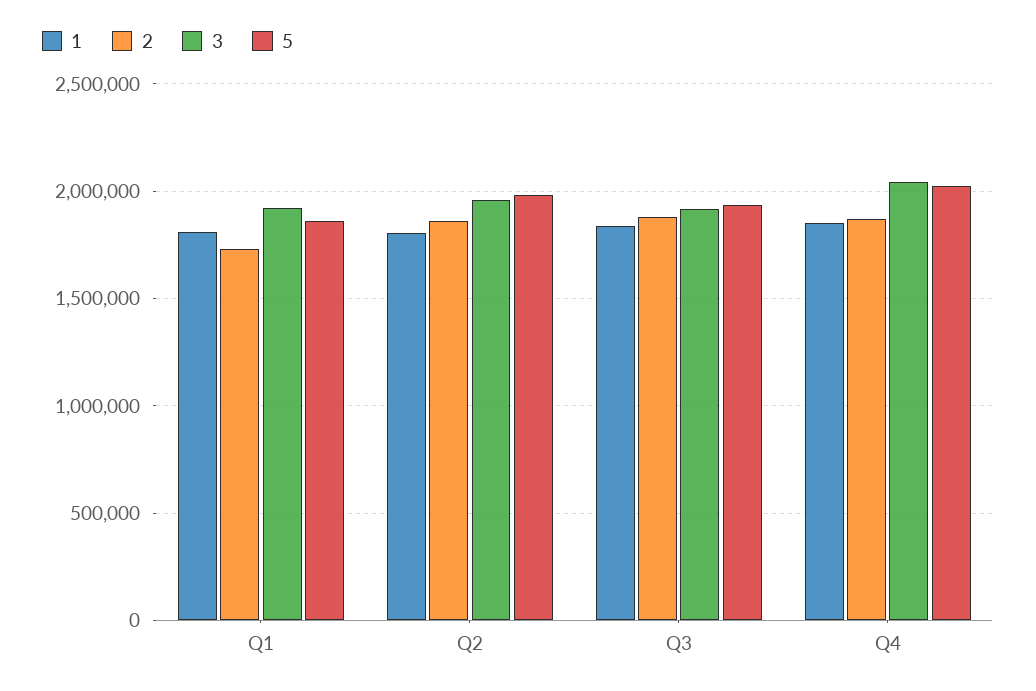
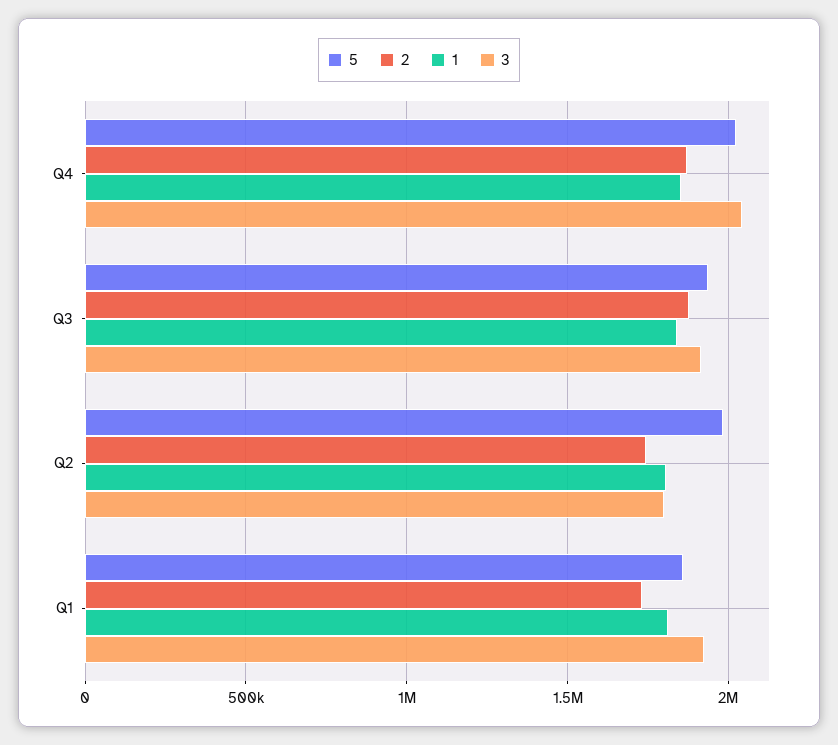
  {
    "1": {
      "Q1": 1800000,
      "Q2": 1800000,
      "Q3": 1850000,
      "Q4": 1850000
    },
    "2": {
      "Q1": 1750000,
-     "Q2": 1850000,
+     "Q2": 1750000,
      "Q3": 1900000,
      "Q4": 1850000
    },
    "3": {
      "Q1": 1900000,
-     "Q2": 1950000,
+     "Q2": 1800000,
      "Q3": 1900000,
      "Q4": 2050000
    },
    "5": {
      "Q1": 1850000,
      "Q2": 2000000,
      "Q3": 1950000,
      "Q4": 2000000
    }
  }

